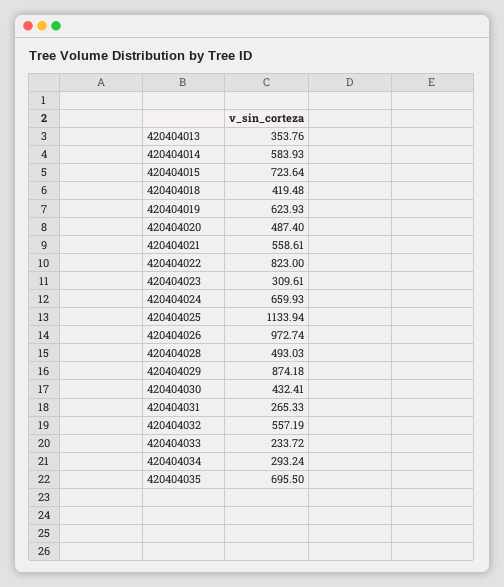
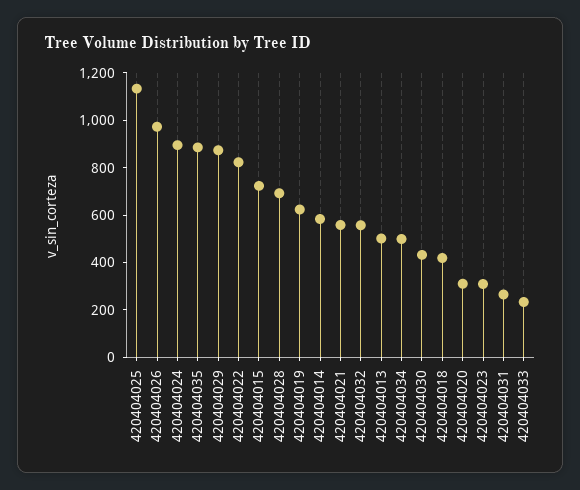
  {
-   "420404013": 353.76,
+   "420404013": 500,
    "420404014": 583.93,
    "420404015": 723.64,
    "420404018": 419.48,
    "420404019": 623.93,
-   "420404020": 487.4,
+   "420404020": 300,
    "420404021": 558.61,
    "420404022": 823,
    "420404023": 309.61,
-   "420404024": 659.93,
+   "420404024": 900,
    "420404025": 1133.94,
    "420404026": 972.74,
-   "420404028": 493.03,
+   "420404028": 700,
    "420404029": 874.18,
    "420404030": 432.41,
    "420404031": 265.33,
    "420404032": 557.19,
    "420404033": 233.72,
-   "420404034": 293.24,
+   "420404034": 500,
-   "420404035": 695.5
+   "420404035": 900
  }

